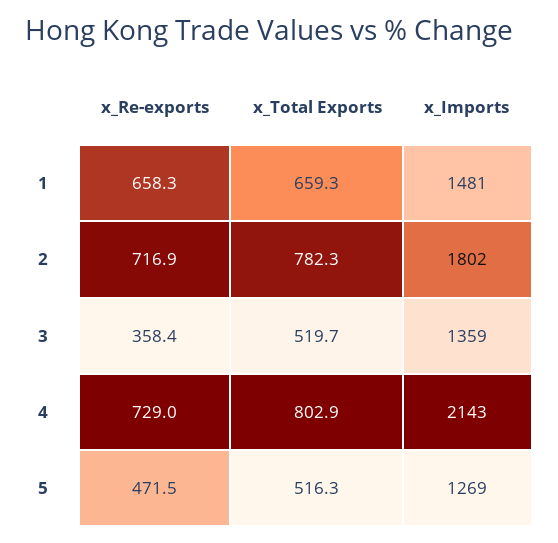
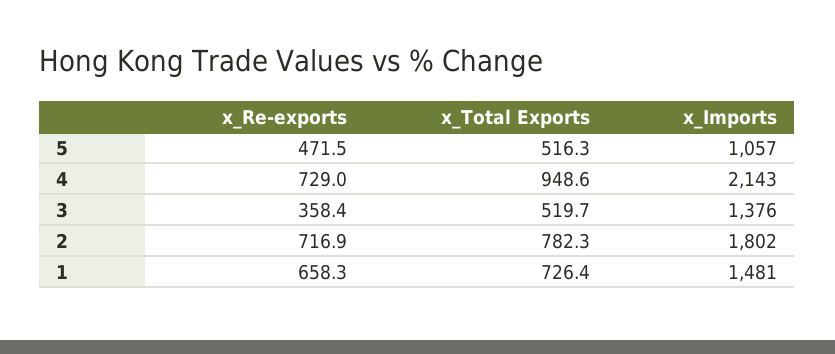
  {
    "x_Re-exports": {
      "1": 658.3,
      "2": 716.9,
      "3": 358.4,
      "4": 729,
      "5": 471.5
    },
    "x_Total Exports": {
-     "1": 659.3,
+     "1": 726.4,
      "2": 782.3,
      "3": 519.7,
-     "4": 802.9,
+     "4": 948.6,
      "5": 516.3
    },
    "x_Imports": {
      "1": 1481,
      "2": 1802,
-     "3": 1359,
+     "3": 1376,
      "4": 2143,
-     "5": 1269
+     "5": 1057
    }
  }

